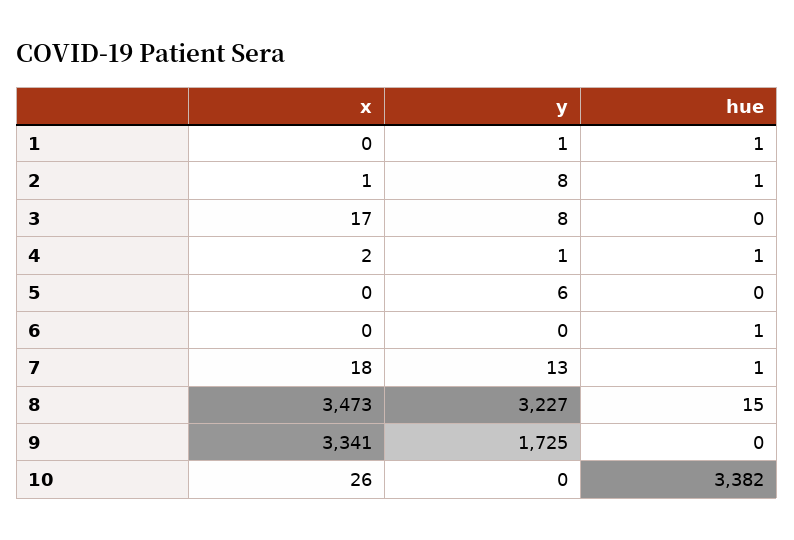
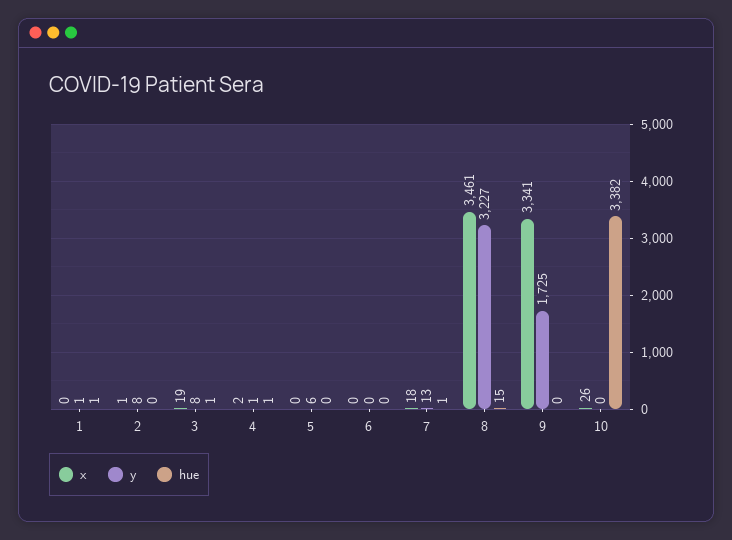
  {
    "x": {
      "1": 0,
      "2": 1,
-     "3": 17,
+     "3": 19,
      "4": 2,
      "5": 0,
      "6": 0,
      "7": 18,
-     "8": 3473,
+     "8": 3461,
      "9": 3341,
      "10": 26
    },
    "y": {
      "1": 1,
      "2": 8,
      "3": 8,
      "4": 1,
      "5": 6,
      "6": 0,
      "7": 13,
      "8": 3227,
      "9": 1725,
      "10": 0
    },
    "hue": {
      "1": 1,
-     "2": 1,
+     "2": 0,
-     "3": 0,
+     "3": 1,
      "4": 1,
      "5": 0,
-     "6": 1,
+     "6": 0,
      "7": 1,
      "8": 15,
      "9": 0,
      "10": 3382
    }
  }

